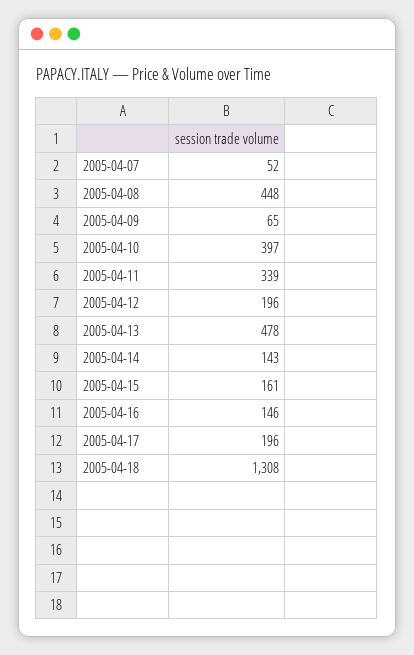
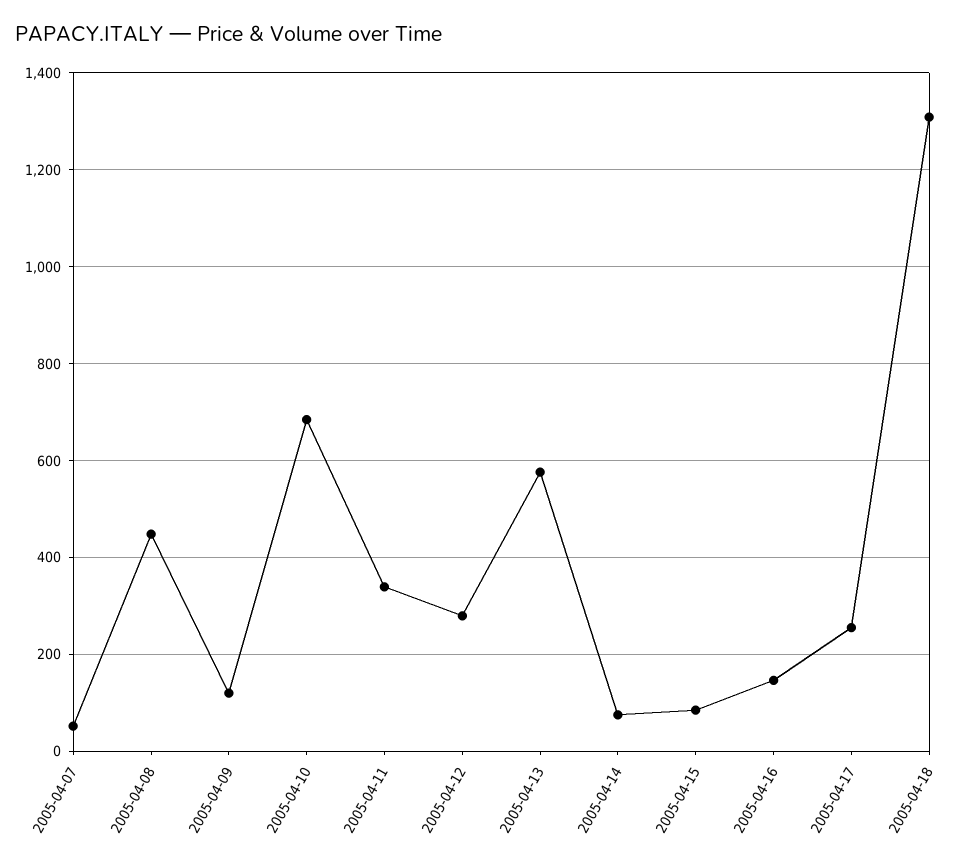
  {
    "2005-04-07": 52,
    "2005-04-08": 448,
-   "2005-04-09": 65,
+   "2005-04-09": 120,
-   "2005-04-10": 397,
+   "2005-04-10": 680,
    "2005-04-11": 339,
-   "2005-04-12": 196,
+   "2005-04-12": 280,
-   "2005-04-13": 478,
+   "2005-04-13": 580,
-   "2005-04-14": 143,
+   "2005-04-14": 80,
-   "2005-04-15": 161,
+   "2005-04-15": 80,
    "2005-04-16": 146,
-   "2005-04-17": 196,
+   "2005-04-17": 260,
    "2005-04-18": 1308
  }

